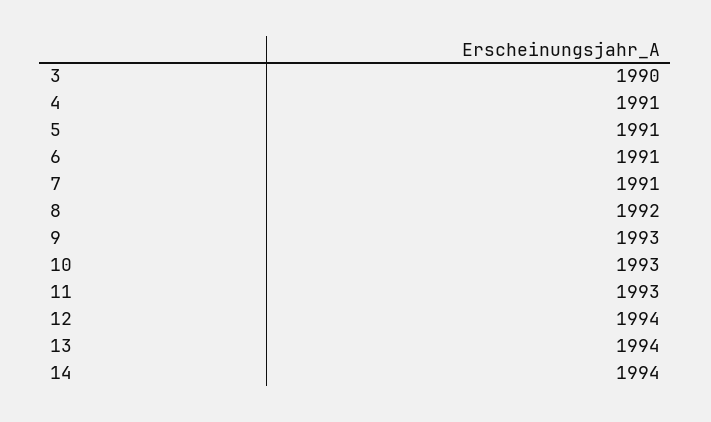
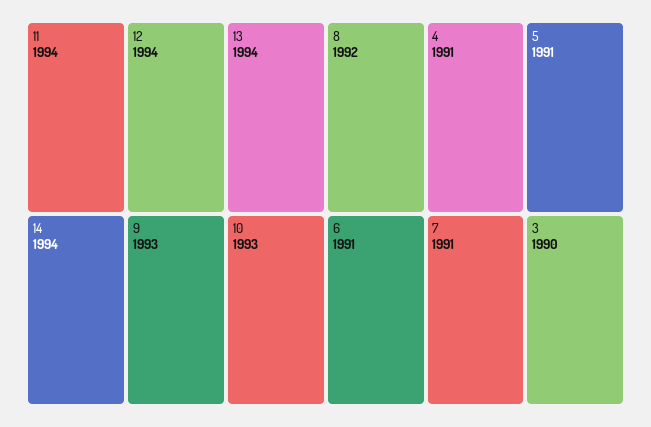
  {
    "3": 1990,
    "4": 1991,
    "5": 1991,
    "6": 1991,
    "7": 1991,
    "8": 1992,
    "9": 1993,
    "10": 1993,
-   "11": 1993,
+   "11": 1994,
    "12": 1994,
    "13": 1994,
    "14": 1994
  }

